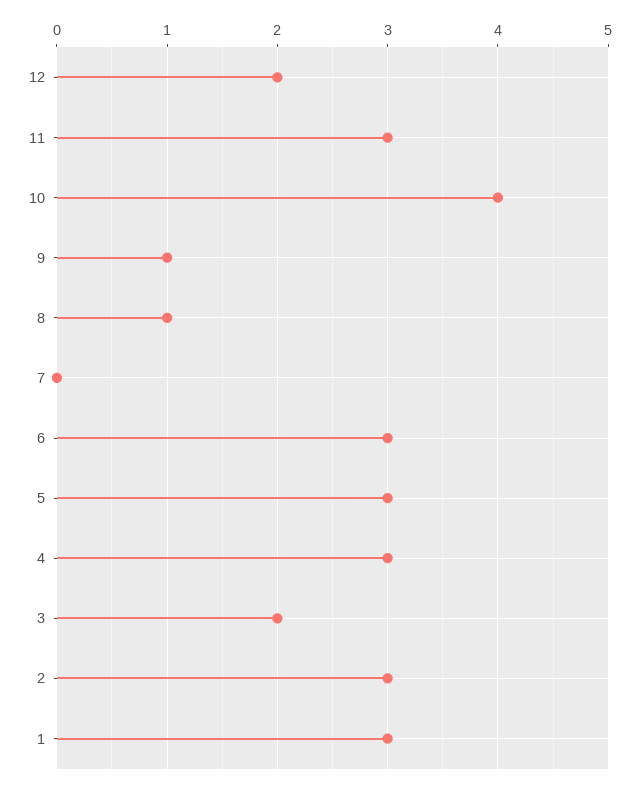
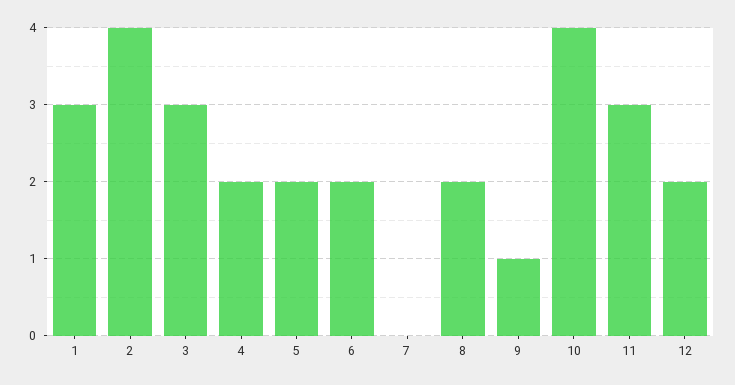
  {
    "12": 2,
    "11": 3,
    "10": 4,
    "9": 1,
-   "8": 1,
+   "8": 2,
    "7": 0,
-   "6": 3,
+   "6": 2,
-   "5": 3,
+   "5": 2,
-   "4": 3,
+   "4": 2,
-   "3": 2,
+   "3": 3,
-   "2": 3,
+   "2": 4,
    "1": 3
  }

